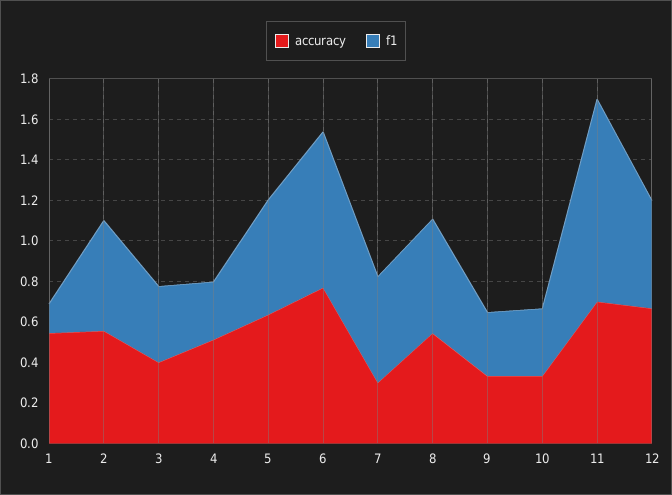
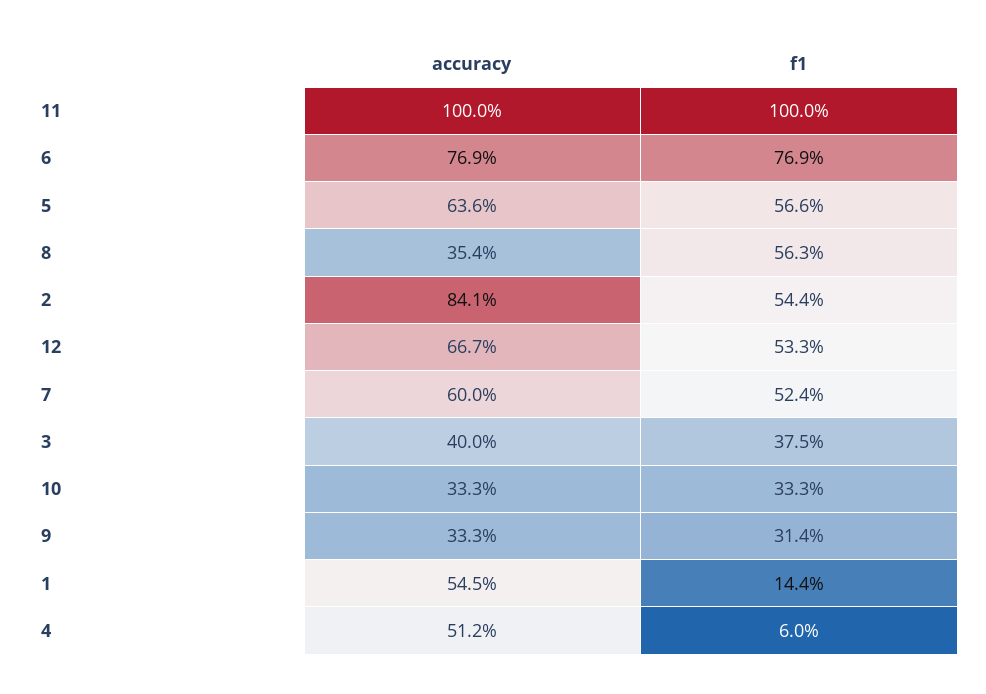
  {
    "accuracy": {
      "1": 0.545,
-     "2": 0.55,
+     "2": 0.841,
      "3": 0.4,
      "4": 0.512,
      "5": 0.636,
      "6": 0.769,
-     "7": 0.3,
+     "7": 0.6,
-     "8": 0.55,
+     "8": 0.354,
      "9": 0.333,
      "10": 0.333,
-     "11": 0.7,
+     "11": 1,
      "12": 0.667
    },
    "f1": {
      "1": 0.144,
      "2": 0.544,
      "3": 0.375,
-     "4": 0.3,
+     "4": 0.06,
      "5": 0.566,
      "6": 0.769,
      "7": 0.524,
      "8": 0.563,
      "9": 0.314,
      "10": 0.333,
      "11": 1,
      "12": 0.533
    }
  }

